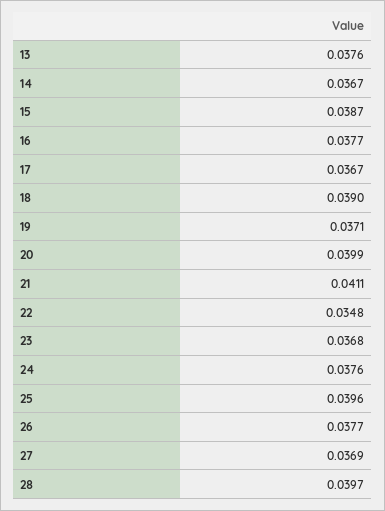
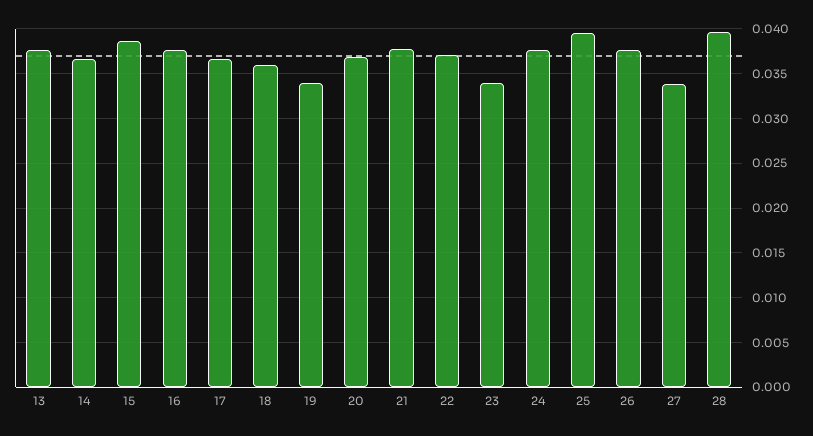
  {
    "13": 0.0376,
    "14": 0.0367,
    "15": 0.0387,
    "16": 0.0377,
    "17": 0.0367,
-   "18": 0.039,
+   "18": 0.036,
-   "19": 0.0371,
+   "19": 0.034,
-   "20": 0.0399,
+   "20": 0.037,
-   "21": 0.0411,
+   "21": 0.038,
-   "22": 0.0348,
+   "22": 0.037,
-   "23": 0.0368,
+   "23": 0.034,
    "24": 0.0376,
    "25": 0.0396,
    "26": 0.0377,
-   "27": 0.0369,
+   "27": 0.034,
    "28": 0.0397
  }

